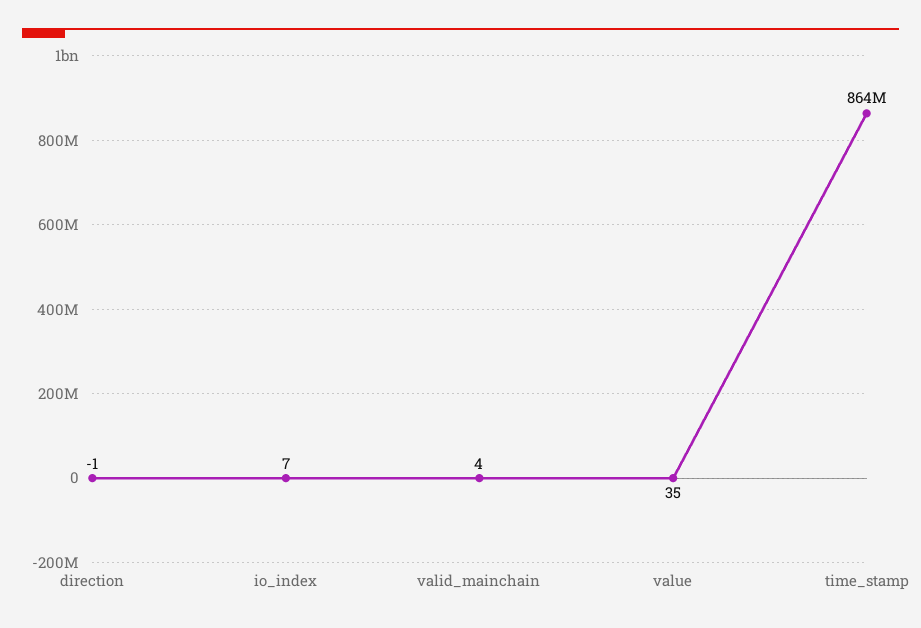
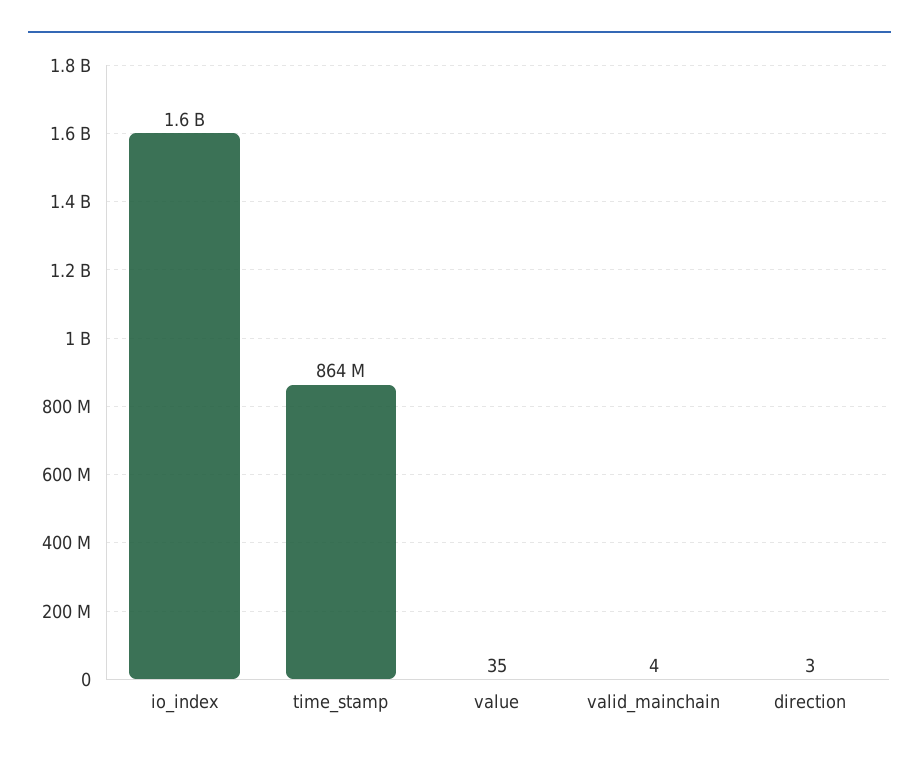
  {
-   "direction": -1,
+   "direction": 3,
-   "io_index": 7,
+   "io_index": 1600000000,
    "valid_mainchain": 4,
    "value": 35,
    "time_stamp": 864000000
  }

